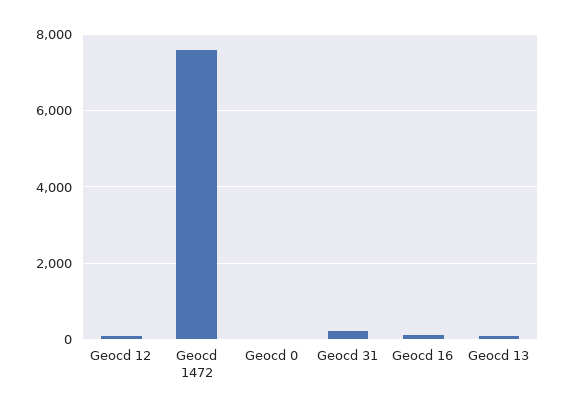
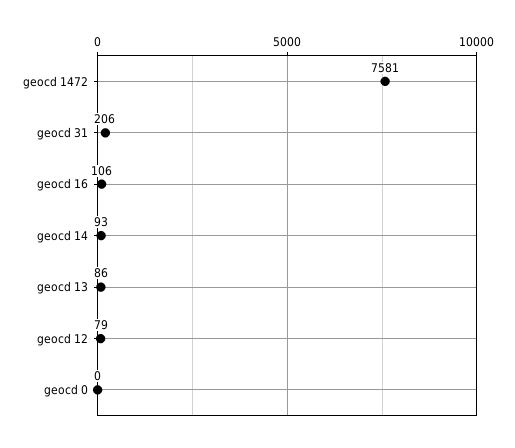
  {
    "Geocd 12": 79,
    "Geocd 1472": 7581,
    "Geocd 0": 0,
    "Geocd 31": 206,
    "Geocd 16": 106,
-   "Geocd 13": 86
+   "Geocd 13": 86,
+   "geocd 14": 93
  }

